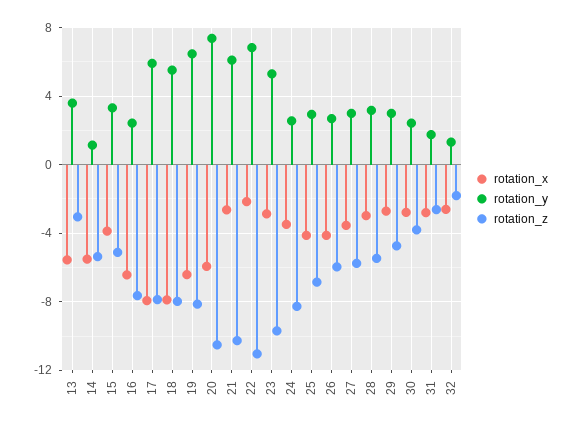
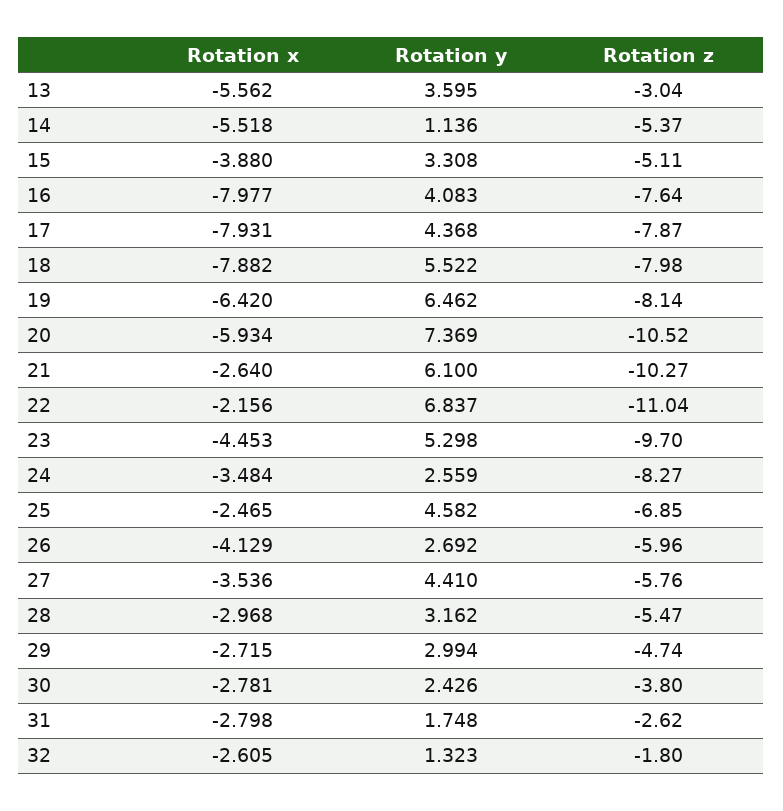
  {
    "rotation_x": {
      "13": -5.562,
      "14": -5.518,
      "15": -3.88,
-     "16": -6.5,
+     "16": -7.977,
      "17": -7.931,
      "18": -7.882,
      "19": -6.42,
      "20": -5.934,
      "21": -2.64,
      "22": -2.156,
-     "23": -3,
+     "23": -4.453,
      "24": -3.484,
-     "25": -4,
+     "25": -2.465,
      "26": -4.129,
      "27": -3.536,
      "28": -2.968,
      "29": -2.715,
      "30": -2.781,
      "31": -2.798,
      "32": -2.605
    },
    "rotation_y": {
      "13": 3.595,
      "14": 1.136,
      "15": 3.308,
-     "16": 2.5,
+     "16": 4.083,
-     "17": 6,
+     "17": 4.368,
      "18": 5.522,
      "19": 6.462,
      "20": 7.369,
      "21": 6.1,
      "22": 6.837,
      "23": 5.298,
      "24": 2.559,
-     "25": 3,
+     "25": 4.582,
      "26": 2.692,
-     "27": 3,
+     "27": 4.41,
      "28": 3.162,
      "29": 2.994,
      "30": 2.426,
      "31": 1.748,
      "32": 1.323
    },
    "rotation_z": {
      "13": -3.04,
      "14": -5.37,
      "15": -5.11,
      "16": -7.64,
      "17": -7.87,
      "18": -7.98,
      "19": -8.14,
      "20": -10.52,
      "21": -10.27,
      "22": -11.04,
      "23": -9.7,
      "24": -8.27,
      "25": -6.85,
      "26": -5.96,
      "27": -5.76,
      "28": -5.47,
      "29": -4.74,
      "30": -3.8,
      "31": -2.62,
      "32": -1.8
    }
  }

